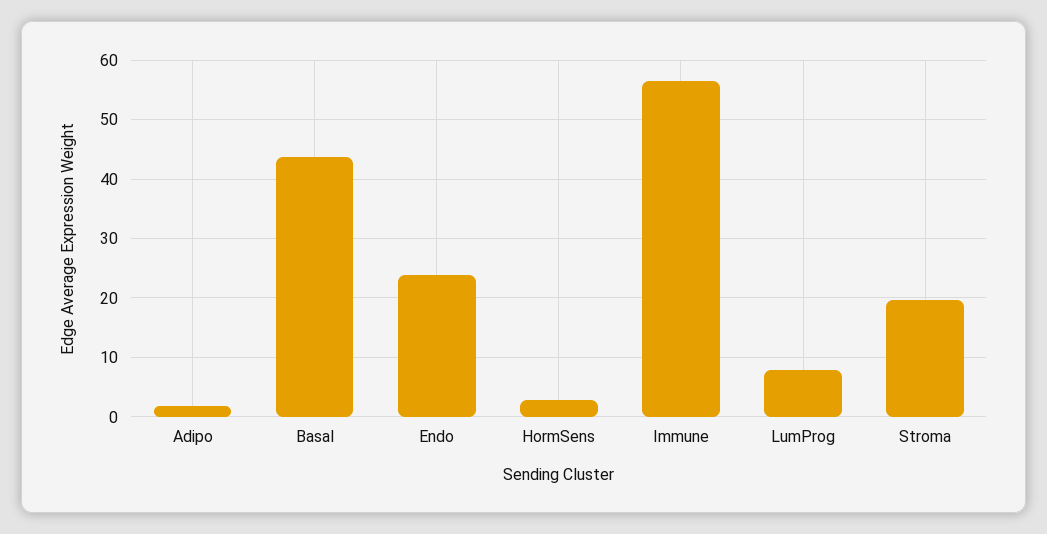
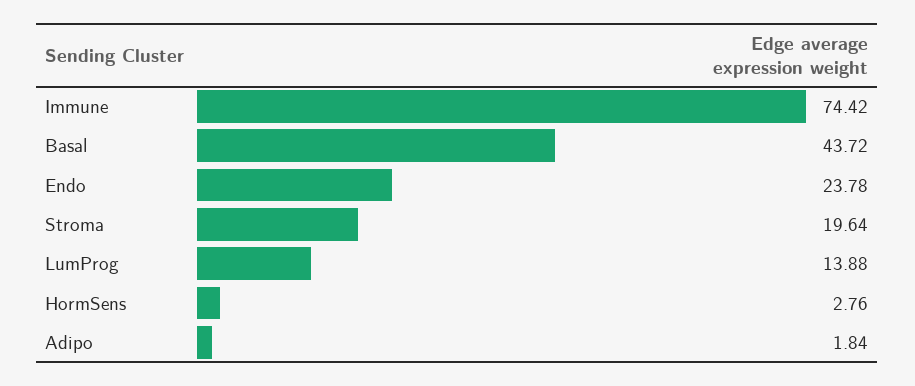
  {
    "Adipo": 1.84,
    "Basal": 43.72,
    "Endo": 23.78,
    "HormSens": 2.76,
-   "Immune": 56,
+   "Immune": 74.42,
-   "LumProg": 8,
+   "LumProg": 13.88,
    "Stroma": 19.64
  }

